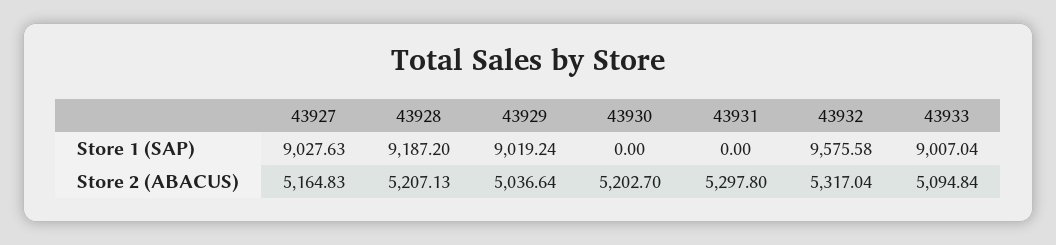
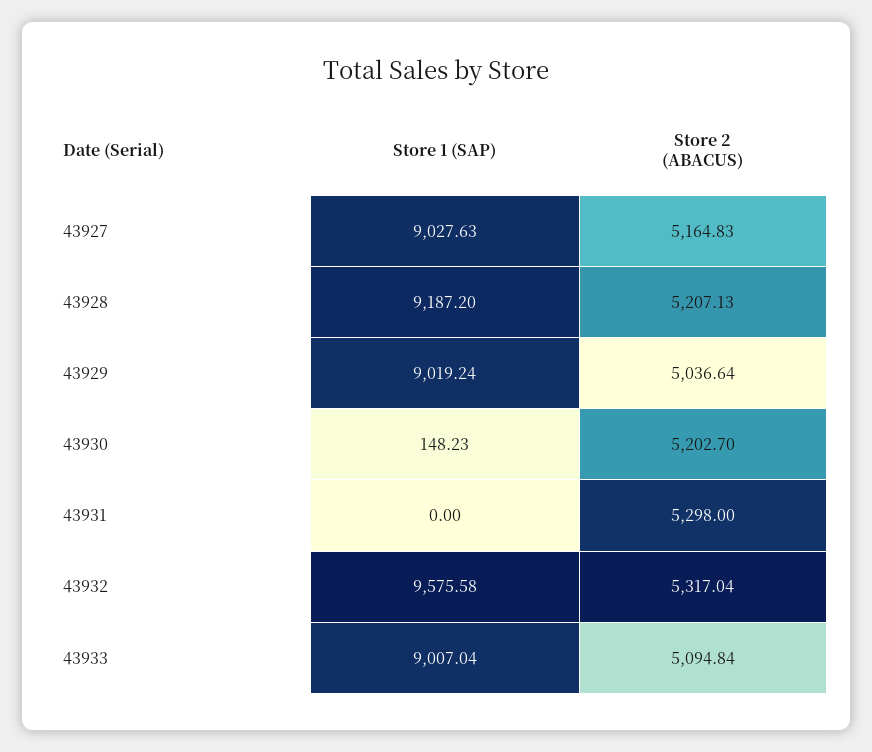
  {
    "43927": {
      "Store 1 (SAP)": 9027.63,
      "Store 2 (ABACUS)": 5164.83
    },
    "43928": {
      "Store 1 (SAP)": 9187.2,
      "Store 2 (ABACUS)": 5207.13
    },
    "43929": {
      "Store 1 (SAP)": 9019.24,
      "Store 2 (ABACUS)": 5036.64
    },
    "43930": {
-     "Store 1 (SAP)": 0,
+     "Store 1 (SAP)": 148.23,
      "Store 2 (ABACUS)": 5202.7
    },
    "43931": {
      "Store 1 (SAP)": 0,
-     "Store 2 (ABACUS)": 5297.8
+     "Store 2 (ABACUS)": 5298
    },
    "43932": {
      "Store 1 (SAP)": 9575.58,
      "Store 2 (ABACUS)": 5317.04
    },
    "43933": {
      "Store 1 (SAP)": 9007.04,
      "Store 2 (ABACUS)": 5094.84
    }
  }

